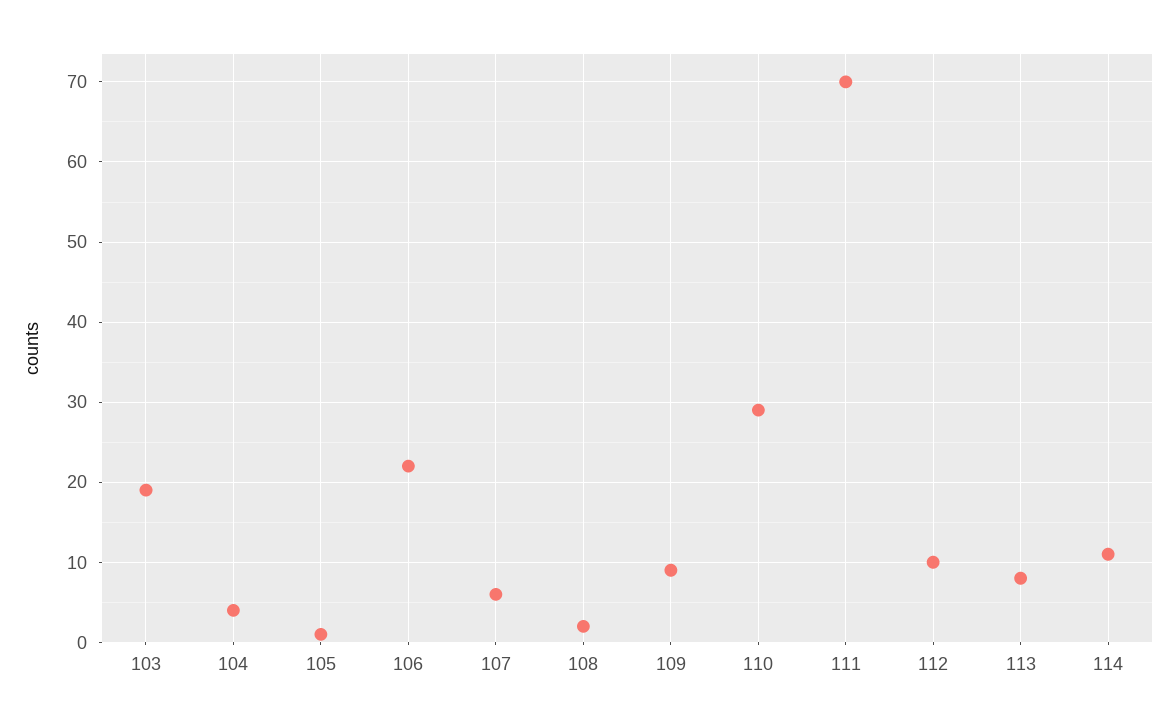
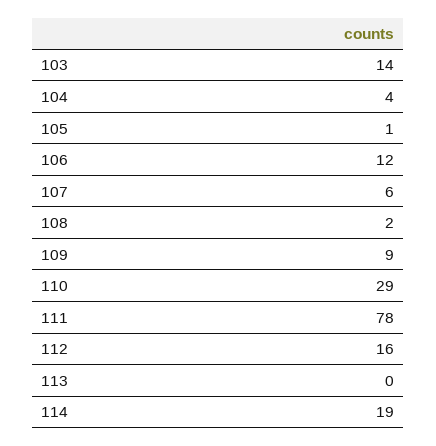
  {
-   "103": 19,
+   "103": 14,
    "104": 4,
    "105": 1,
-   "106": 22,
+   "106": 12,
    "107": 6,
    "108": 2,
    "109": 9,
    "110": 29,
-   "111": 70,
+   "111": 78,
-   "112": 10,
+   "112": 16,
-   "113": 8,
+   "113": 0,
-   "114": 11
+   "114": 19
  }

